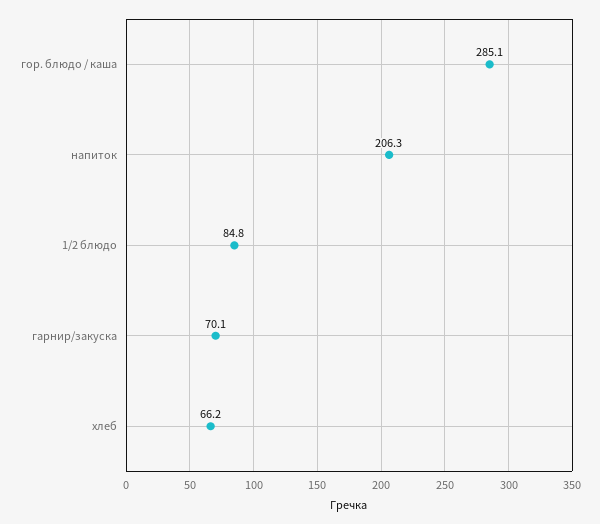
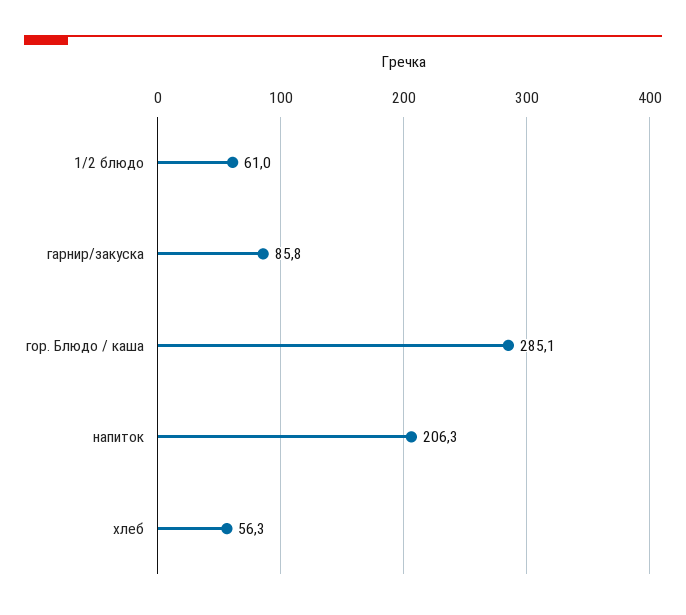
  {
    "гор. блюдо / каша": 285.1,
    "напиток": 206.3,
-   "1/2 блюдо": 84.8,
+   "1/2 блюдо": 61,
-   "гарнир/закуска": 70.1,
+   "гарнир/закуска": 85.8,
-   "хлеб": 66.2
+   "хлеб": 56.3
  }

